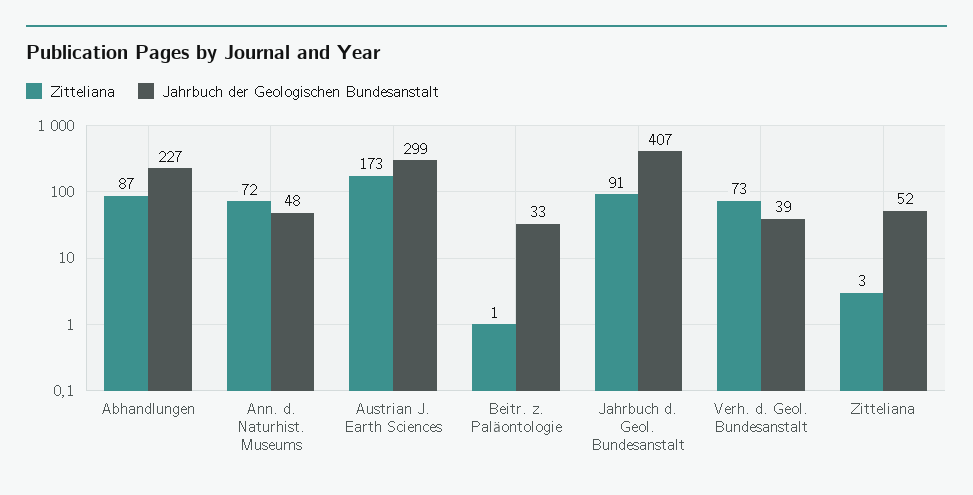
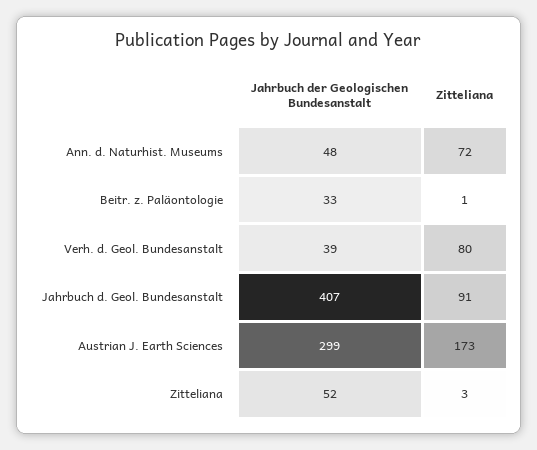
  {
    "Zitteliana": {
-     "Abhandlungen": 87,
      "Ann. d. Naturhist. Museums": 72,
      "Austrian J. Earth Sciences": 173,
      "Beitr. z. Paläontologie": 1,
      "Jahrbuch d. Geol. Bundesanstalt": 91,
-     "Verh. d. Geol. Bundesanstalt": 73,
+     "Verh. d. Geol. Bundesanstalt": 80,
      "Zitteliana": 3
    },
    "Jahrbuch der Geologischen Bundesanstalt": {
-     "Abhandlungen": 227,
      "Ann. d. Naturhist. Museums": 48,
      "Austrian J. Earth Sciences": 299,
      "Beitr. z. Paläontologie": 33,
      "Jahrbuch d. Geol. Bundesanstalt": 407,
      "Verh. d. Geol. Bundesanstalt": 39,
      "Zitteliana": 52
    }
  }

